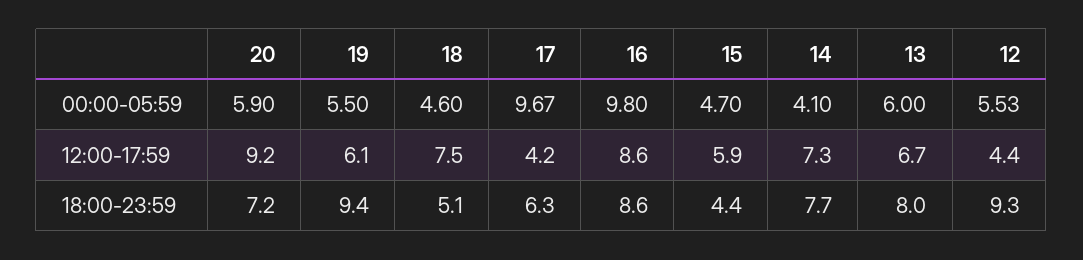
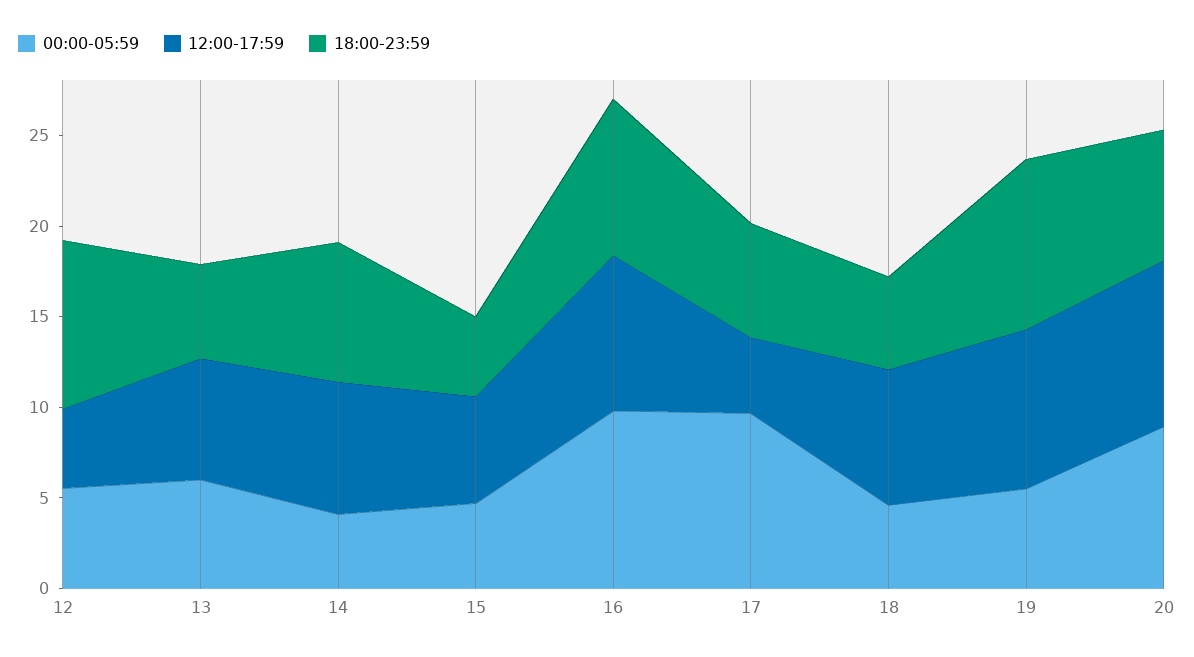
  {
    "00:00-05:59": {
-     "20": 5.9,
+     "20": 9,
      "19": 5.5,
      "18": 4.6,
      "17": 9.67,
      "16": 9.8,
      "15": 4.7,
      "14": 4.1,
      "13": 6,
      "12": 5.53
    },
    "12:00-17:59": {
      "20": 9.2,
-     "19": 6.1,
+     "19": 9,
      "18": 7.5,
      "17": 4.2,
      "16": 8.6,
      "15": 5.9,
      "14": 7.3,
      "13": 6.7,
      "12": 4.4
    },
    "18:00-23:59": {
      "20": 7.2,
      "19": 9.4,
      "18": 5.1,
      "17": 6.3,
      "16": 8.6,
      "15": 4.4,
      "14": 7.7,
-     "13": 8,
+     "13": 5,
      "12": 9.3
    }
  }

